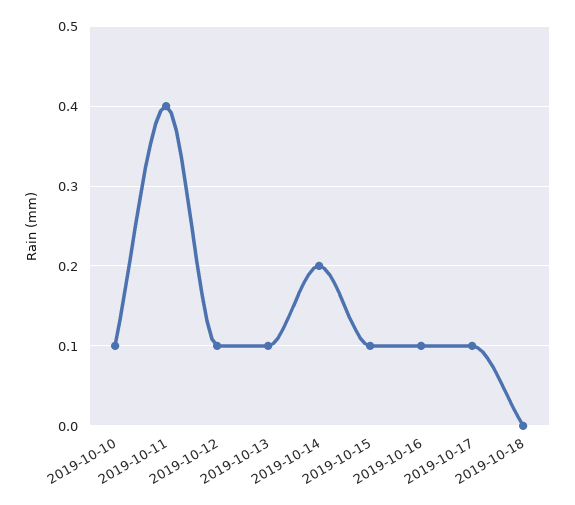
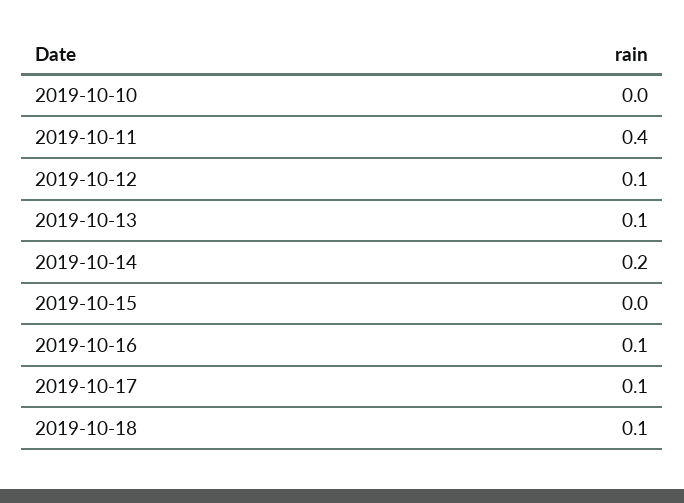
  {
-   "2019-10-10": 0.1,
+   "2019-10-10": 0,
    "2019-10-11": 0.4,
    "2019-10-12": 0.1,
    "2019-10-13": 0.1,
    "2019-10-14": 0.2,
-   "2019-10-15": 0.1,
+   "2019-10-15": 0,
    "2019-10-16": 0.1,
    "2019-10-17": 0.1,
-   "2019-10-18": 0
+   "2019-10-18": 0.1
  }

